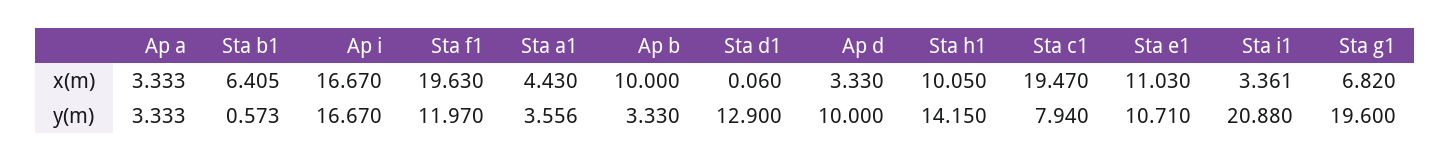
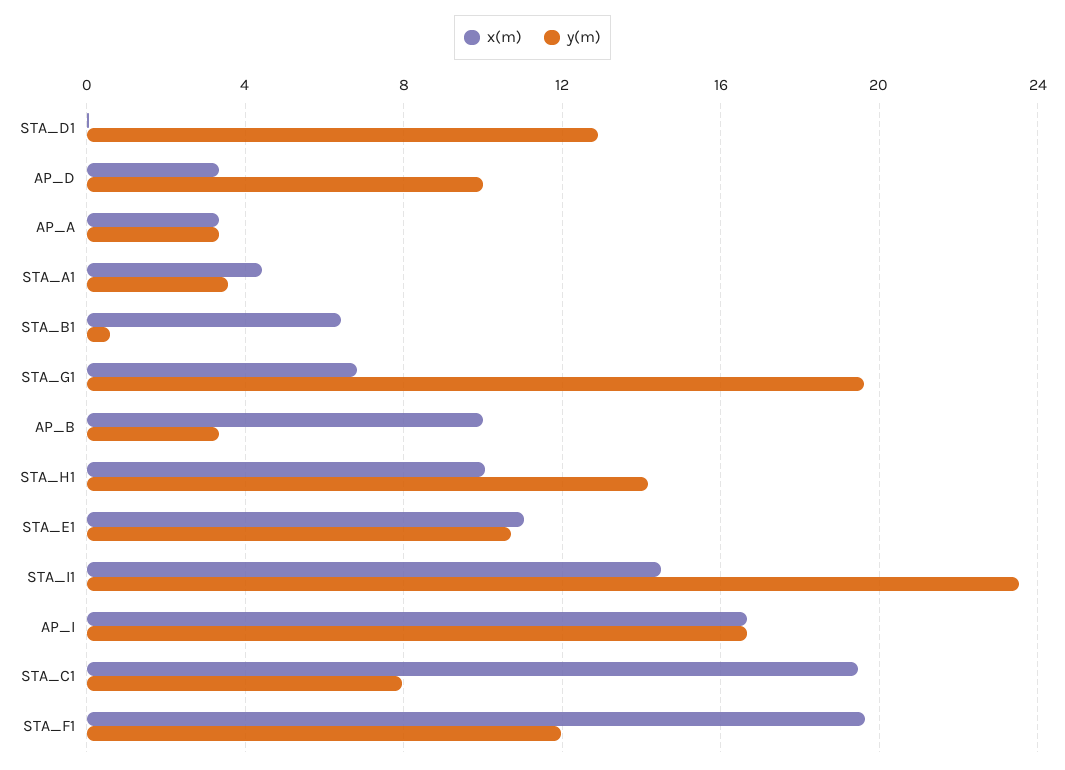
  {
    "x(m)": {
      "Ap a": 3.333,
      "Sta b1": 6.405,
      "Ap i": 16.67,
      "Sta f1": 19.63,
      "Sta a1": 4.43,
      "Ap b": 10,
      "Sta d1": 0.06,
      "Ap d": 3.33,
      "Sta h1": 10.05,
      "Sta c1": 19.47,
      "Sta e1": 11.03,
-     "Sta i1": 3.361,
+     "Sta i1": 14.5,
      "Sta g1": 6.82
    },
    "y(m)": {
      "Ap a": 3.333,
      "Sta b1": 0.573,
      "Ap i": 16.67,
      "Sta f1": 11.97,
      "Sta a1": 3.556,
      "Ap b": 3.33,
      "Sta d1": 12.9,
      "Ap d": 10,
      "Sta h1": 14.15,
      "Sta c1": 7.94,
      "Sta e1": 10.71,
-     "Sta i1": 20.88,
+     "Sta i1": 23.5,
      "Sta g1": 19.6
    }
  }

